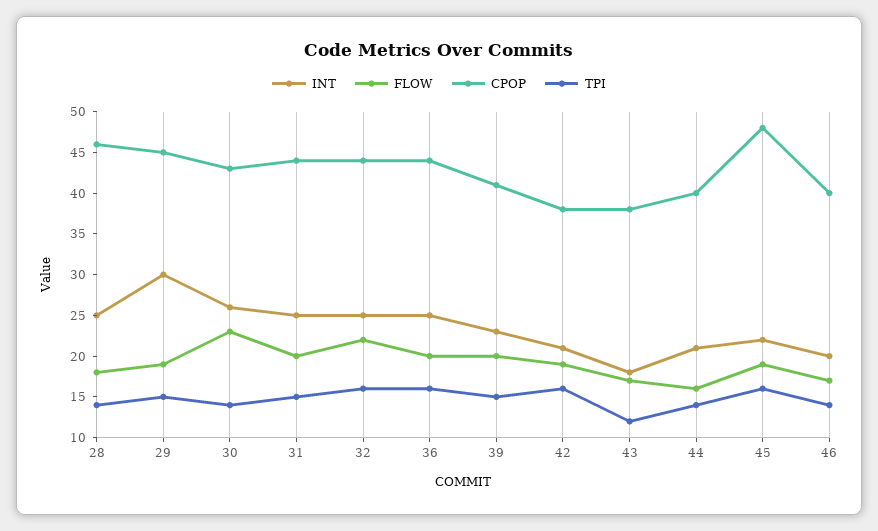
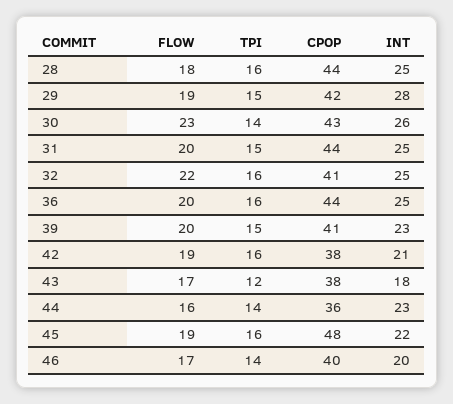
  {
    "INT": {
      "28": 25,
-     "29": 30,
+     "29": 28,
      "30": 26,
      "31": 25,
      "32": 25,
      "36": 25,
      "39": 23,
      "42": 21,
      "43": 18,
-     "44": 21,
+     "44": 23,
      "45": 22,
      "46": 20
    },
    "FLOW": {
      "28": 18,
      "29": 19,
      "30": 23,
      "31": 20,
      "32": 22,
      "36": 20,
      "39": 20,
      "42": 19,
      "43": 17,
      "44": 16,
      "45": 19,
      "46": 17
    },
    "CPOP": {
-     "28": 46,
+     "28": 44,
-     "29": 45,
+     "29": 42,
      "30": 43,
      "31": 44,
-     "32": 44,
+     "32": 41,
      "36": 44,
      "39": 41,
      "42": 38,
      "43": 38,
-     "44": 40,
+     "44": 36,
      "45": 48,
      "46": 40
    },
    "TPI": {
-     "28": 14,
+     "28": 16,
      "29": 15,
      "30": 14,
      "31": 15,
      "32": 16,
      "36": 16,
      "39": 15,
      "42": 16,
      "43": 12,
      "44": 14,
      "45": 16,
      "46": 14
    }
  }

